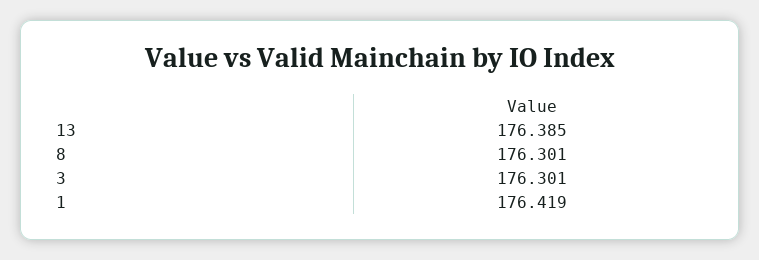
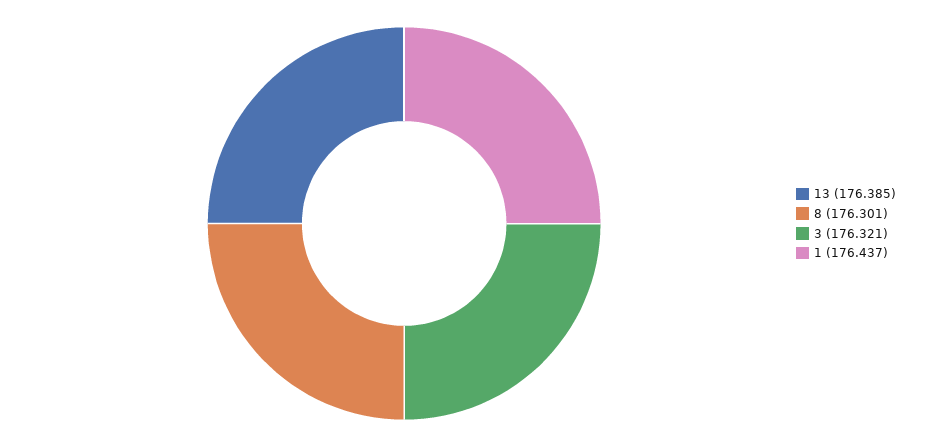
  {
    "13": 176.385,
    "8": 176.301,
-   "3": 176.301,
+   "3": 176.321,
-   "1": 176.419
+   "1": 176.437
  }

